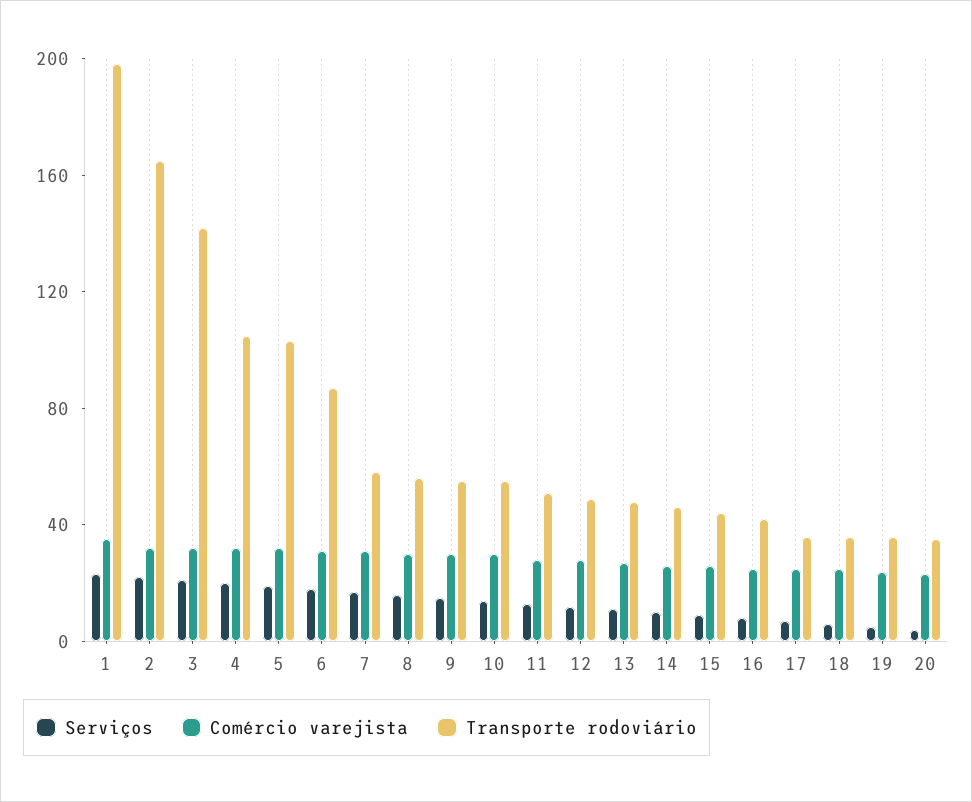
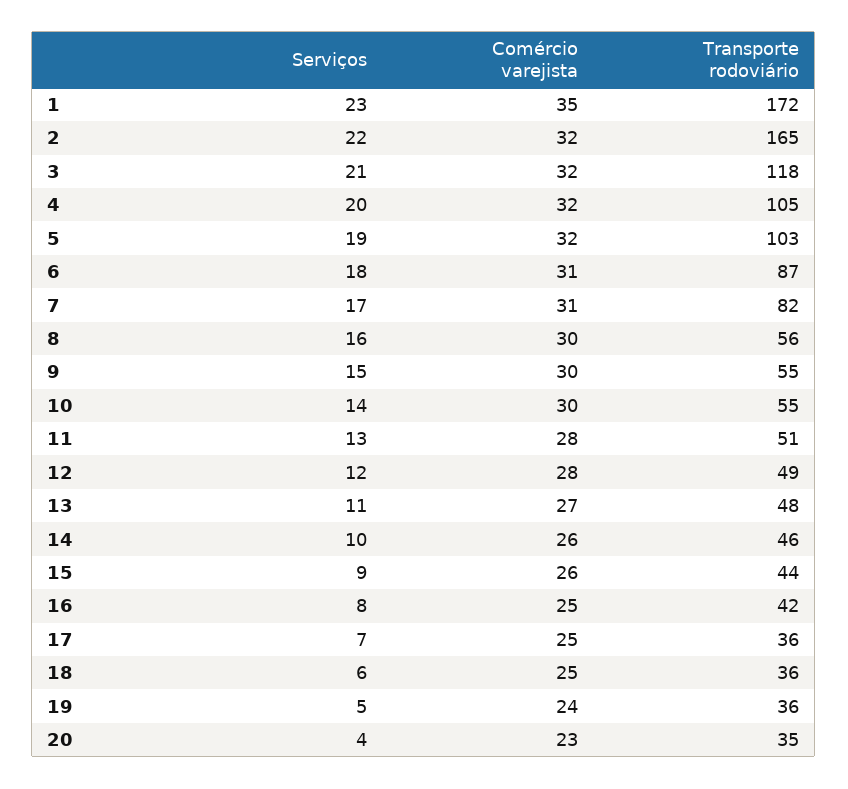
  {
    "Serviços": {
      "1": 23,
      "2": 22,
      "3": 21,
      "4": 20,
      "5": 19,
      "6": 18,
      "7": 17,
      "8": 16,
      "9": 15,
      "10": 14,
      "11": 13,
      "12": 12,
      "13": 11,
      "14": 10,
      "15": 9,
      "16": 8,
      "17": 7,
      "18": 6,
      "19": 5,
      "20": 4
    },
    "Comércio varejista": {
      "1": 35,
      "2": 32,
      "3": 32,
      "4": 32,
      "5": 32,
      "6": 31,
      "7": 31,
      "8": 30,
      "9": 30,
      "10": 30,
      "11": 28,
      "12": 28,
      "13": 27,
      "14": 26,
      "15": 26,
      "16": 25,
      "17": 25,
      "18": 25,
      "19": 24,
      "20": 23
    },
    "Transporte rodoviário": {
-     "1": 200,
+     "1": 172,
      "2": 165,
-     "3": 140,
+     "3": 118,
      "4": 105,
      "5": 103,
      "6": 87,
-     "7": 60,
+     "7": 82,
      "8": 56,
      "9": 55,
      "10": 55,
      "11": 51,
      "12": 49,
      "13": 48,
      "14": 46,
      "15": 44,
      "16": 42,
      "17": 36,
      "18": 36,
      "19": 36,
      "20": 35
    }
  }

